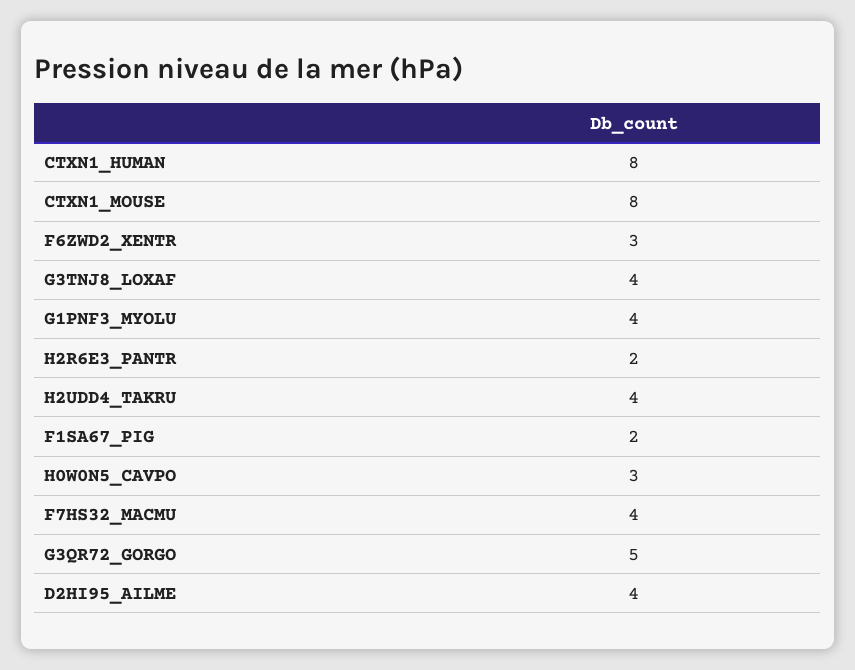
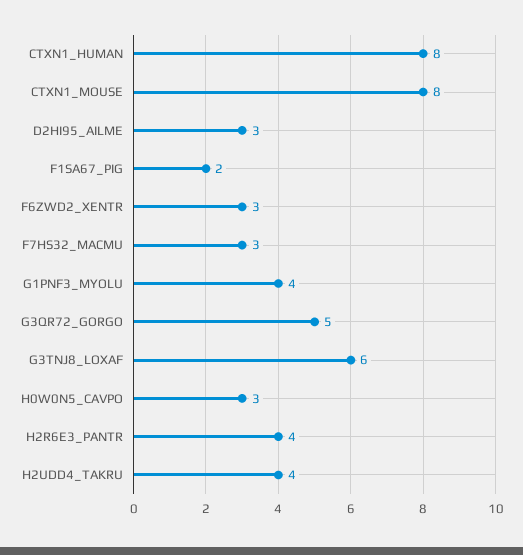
  {
    "CTXN1_HUMAN": 8,
    "CTXN1_MOUSE": 8,
    "F6ZWD2_XENTR": 3,
-   "G3TNJ8_LOXAF": 4,
+   "G3TNJ8_LOXAF": 6,
    "G1PNF3_MYOLU": 4,
-   "H2R6E3_PANTR": 2,
+   "H2R6E3_PANTR": 4,
    "H2UDD4_TAKRU": 4,
    "F1SA67_PIG": 2,
    "H0W0N5_CAVPO": 3,
-   "F7HS32_MACMU": 4,
+   "F7HS32_MACMU": 3,
    "G3QR72_GORGO": 5,
-   "D2HI95_AILME": 4
+   "D2HI95_AILME": 3
  }

